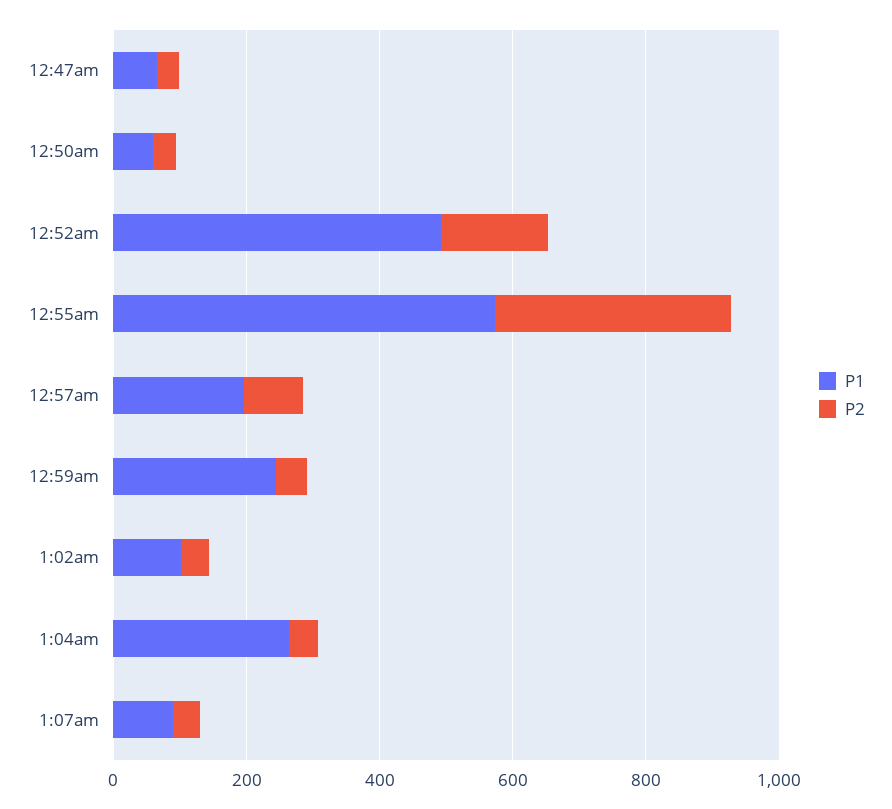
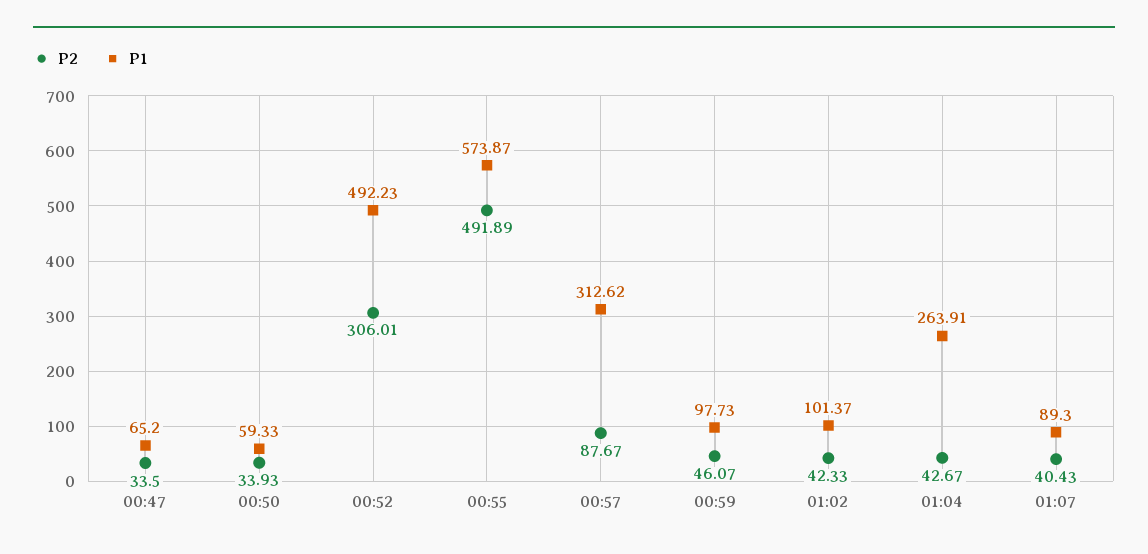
  {
    "P1": {
      "12:47am": 65.2,
      "12:50am": 59.33,
      "12:52am": 492.23,
      "12:55am": 573.87,
-     "12:57am": 200,
+     "12:57am": 312.62,
-     "12:59am": 250,
+     "12:59am": 97.73,
      "1:02am": 101.37,
      "1:04am": 263.91,
      "1:07am": 89.3
    },
    "P2": {
      "12:47am": 33.5,
      "12:50am": 33.93,
-     "12:52am": 150,
+     "12:52am": 306.01,
-     "12:55am": 350,
+     "12:55am": 491.89,
      "12:57am": 87.67,
      "12:59am": 46.07,
      "1:02am": 42.33,
      "1:04am": 42.67,
      "1:07am": 40.43
    }
  }

